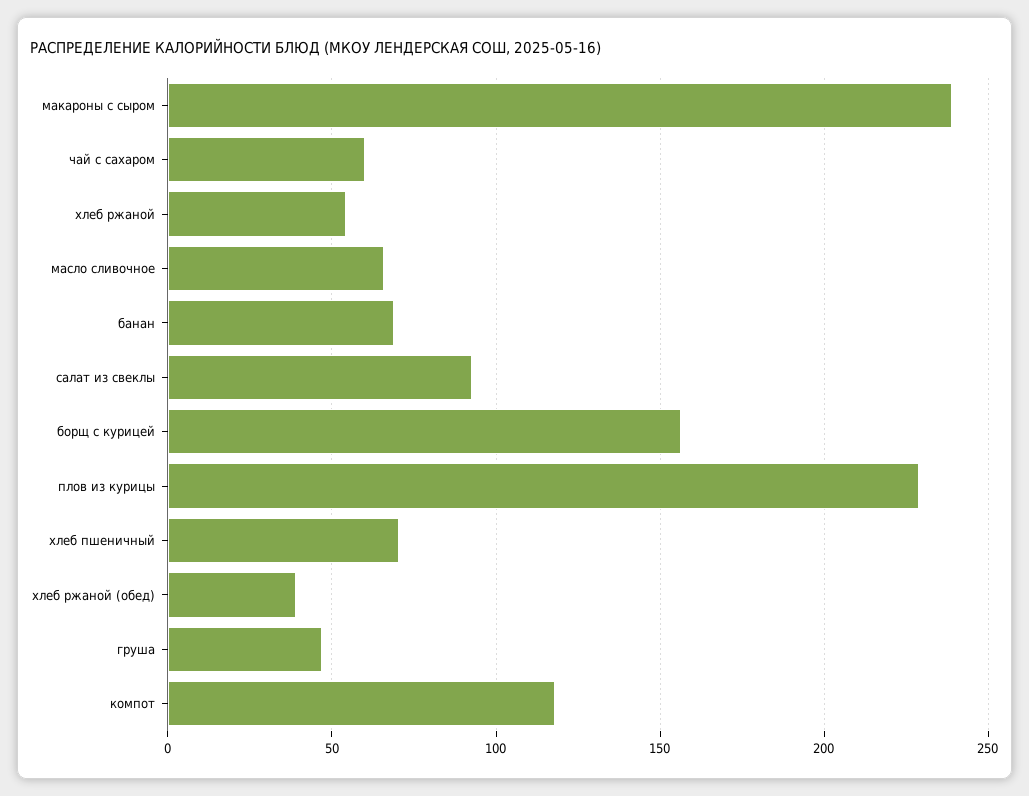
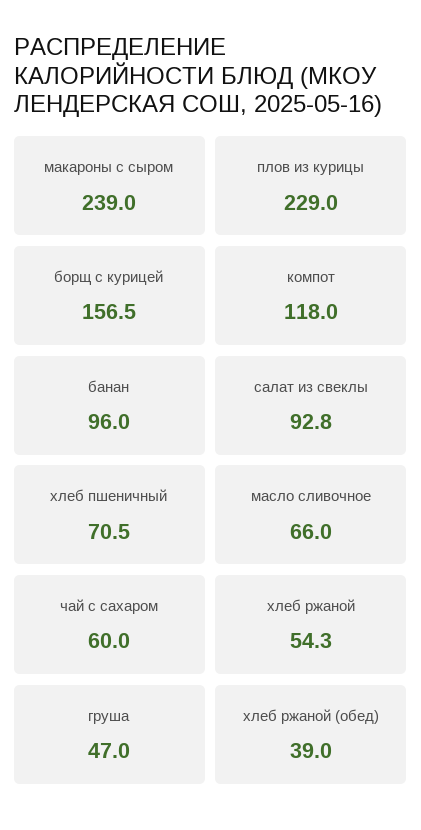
  {
    "макароны с сыром": 239,
    "чай с сахаром": 60,
    "хлеб ржаной": 54.3,
    "масло сливочное": 66,
-   "банан": 70,
+   "банан": 96,
    "салат из свеклы": 92.8,
    "борщ с курицей": 156.5,
    "плов из курицы": 229,
    "хлеб пшеничный": 70.5,
    "хлеб ржаной (обед)": 39,
    "груша": 47,
    "компот": 118
  }

